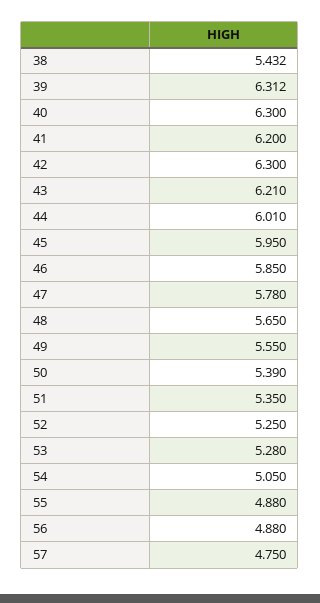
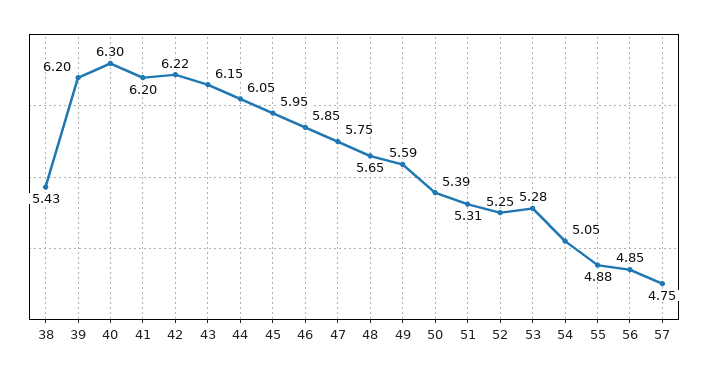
  {
    "38": 5.432,
-   "39": 6.312,
+   "39": 6.2,
    "40": 6.3,
    "41": 6.2,
-   "42": 6.3,
+   "42": 6.22,
-   "43": 6.21,
+   "43": 6.15,
-   "44": 6.01,
+   "44": 6.05,
    "45": 5.95,
    "46": 5.85,
-   "47": 5.78,
+   "47": 5.75,
    "48": 5.65,
-   "49": 5.55,
+   "49": 5.59,
    "50": 5.39,
-   "51": 5.35,
+   "51": 5.31,
    "52": 5.25,
    "53": 5.28,
    "54": 5.05,
    "55": 4.88,
-   "56": 4.88,
+   "56": 4.85,
    "57": 4.75
  }

